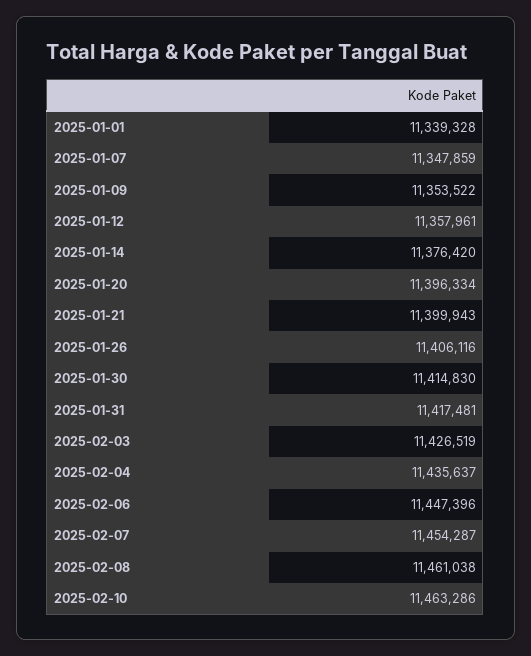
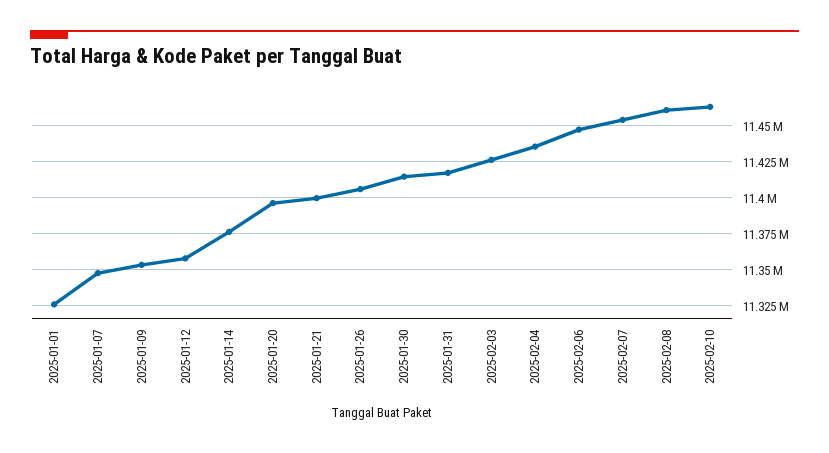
  {
-   "2025-01-01": 11339328,
+   "2025-01-01": 11325000,
    "2025-01-07": 11347859,
    "2025-01-09": 11353522,
    "2025-01-12": 11357961,
    "2025-01-14": 11376420,
    "2025-01-20": 11396334,
    "2025-01-21": 11399943,
    "2025-01-26": 11406116,
    "2025-01-30": 11414830,
    "2025-01-31": 11417481,
    "2025-02-03": 11426519,
    "2025-02-04": 11435637,
    "2025-02-06": 11447396,
    "2025-02-07": 11454287,
    "2025-02-08": 11461038,
    "2025-02-10": 11463286
  }

